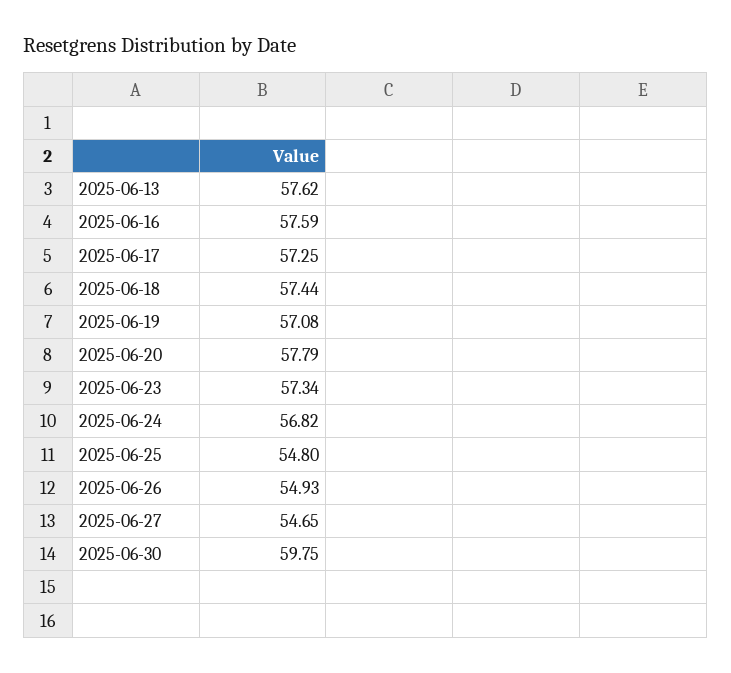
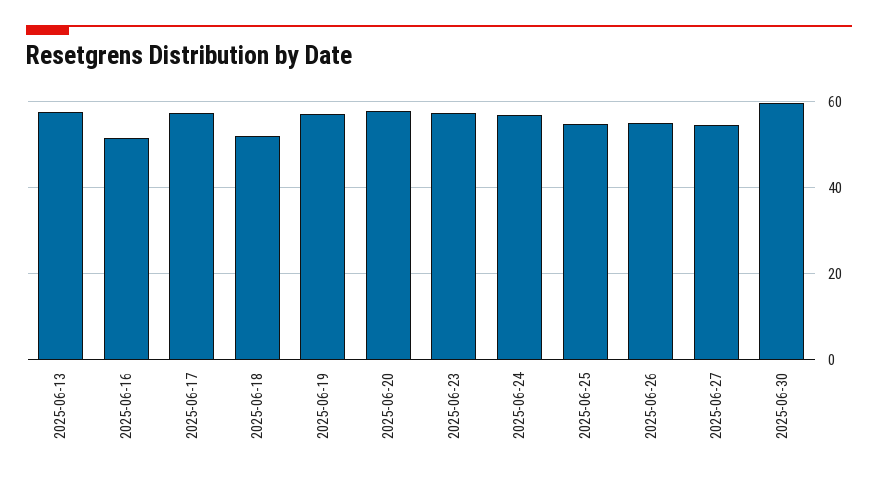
  {
    "2025-06-13": 57.62,
-   "2025-06-16": 57.59,
+   "2025-06-16": 52,
    "2025-06-17": 57.25,
-   "2025-06-18": 57.44,
+   "2025-06-18": 52,
    "2025-06-19": 57.08,
    "2025-06-20": 57.79,
    "2025-06-23": 57.34,
    "2025-06-24": 56.82,
    "2025-06-25": 54.8,
    "2025-06-26": 54.93,
    "2025-06-27": 54.65,
    "2025-06-30": 59.75
  }

